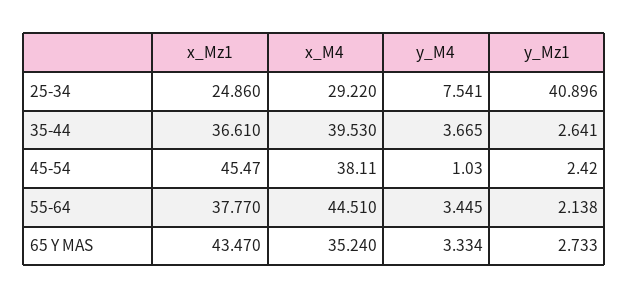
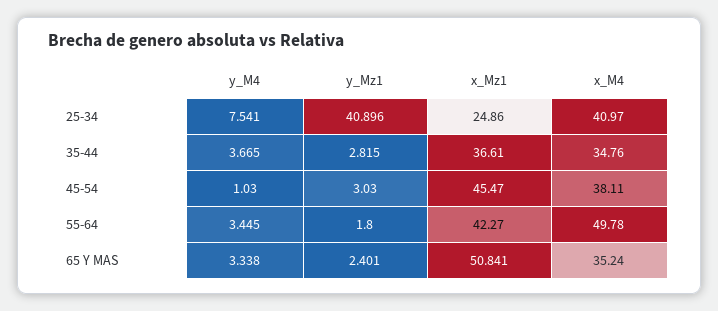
  {
    "x_Mz1": {
      "25-34": 24.86,
      "35-44": 36.61,
      "45-54": 45.47,
-     "55-64": 37.77,
+     "55-64": 42.27,
-     "65 Y MAS": 43.47
+     "65 Y MAS": 50.841
    },
    "x_M4": {
-     "25-34": 29.22,
+     "25-34": 40.97,
-     "35-44": 39.53,
+     "35-44": 34.76,
      "45-54": 38.11,
-     "55-64": 44.51,
+     "55-64": 49.78,
      "65 Y MAS": 35.24
    },
    "y_M4": {
      "25-34": 7.541,
      "35-44": 3.665,
      "45-54": 1.03,
      "55-64": 3.445,
-     "65 Y MAS": 3.334
+     "65 Y MAS": 3.338
    },
    "y_Mz1": {
      "25-34": 40.896,
-     "35-44": 2.641,
+     "35-44": 2.815,
-     "45-54": 2.42,
+     "45-54": 3.03,
-     "55-64": 2.138,
+     "55-64": 1.8,
-     "65 Y MAS": 2.733
+     "65 Y MAS": 2.401
    }
  }

